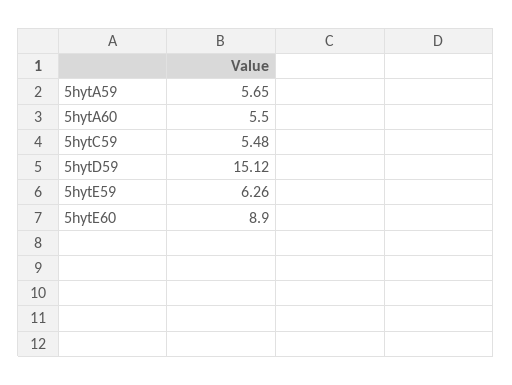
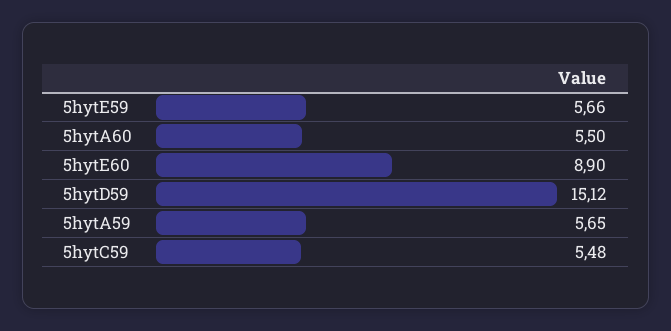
  {
    "5hytA59": 5.65,
    "5hytA60": 5.5,
    "5hytC59": 5.48,
    "5hytD59": 15.12,
-   "5hytE59": 6.26,
+   "5hytE59": 5.66,
    "5hytE60": 8.9
  }

